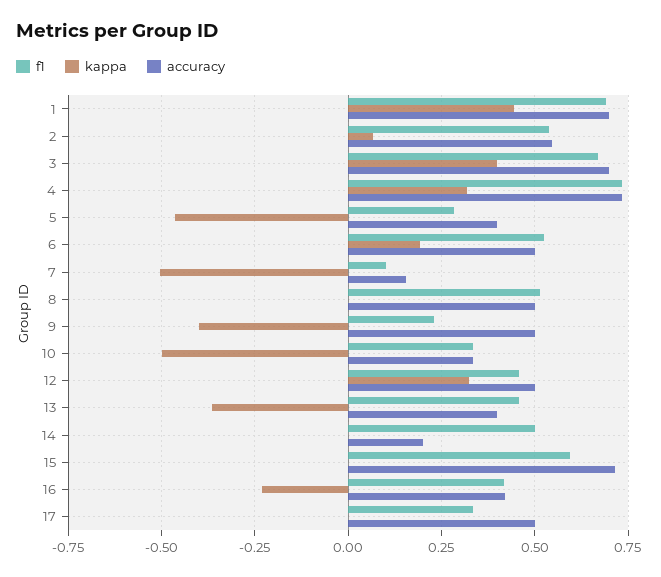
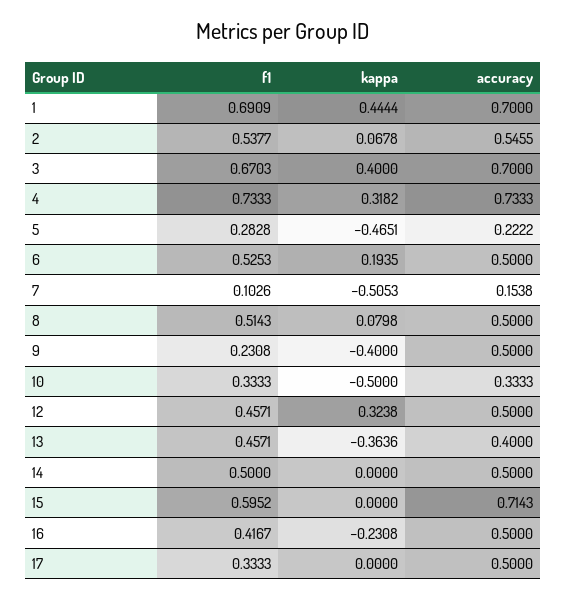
  {
    "f1": {
      "1": 0.6909,
      "2": 0.5377,
      "3": 0.6703,
      "4": 0.7333,
      "5": 0.2828,
      "6": 0.5253,
      "7": 0.1026,
      "8": 0.5143,
      "9": 0.2308,
      "10": 0.3333,
      "12": 0.4571,
      "13": 0.4571,
      "14": 0.5,
      "15": 0.5952,
      "16": 0.4167,
      "17": 0.3333
    },
    "kappa": {
      "1": 0.4444,
      "2": 0.0678,
      "3": 0.4,
      "4": 0.3182,
      "5": -0.4651,
      "6": 0.1935,
      "7": -0.5053,
-     "8": 0,
+     "8": 0.0798,
      "9": -0.4,
      "10": -0.5,
      "12": 0.3238,
      "13": -0.3636,
      "14": 0,
      "15": 0,
      "16": -0.2308,
      "17": 0
    },
    "accuracy": {
      "1": 0.7,
      "2": 0.5455,
      "3": 0.7,
      "4": 0.7333,
-     "5": 0.4,
+     "5": 0.2222,
      "6": 0.5,
      "7": 0.1538,
      "8": 0.5,
      "9": 0.5,
      "10": 0.3333,
      "12": 0.5,
      "13": 0.4,
-     "14": 0.2,
+     "14": 0.5,
      "15": 0.7143,
-     "16": 0.425,
+     "16": 0.5,
      "17": 0.5
    }
  }

